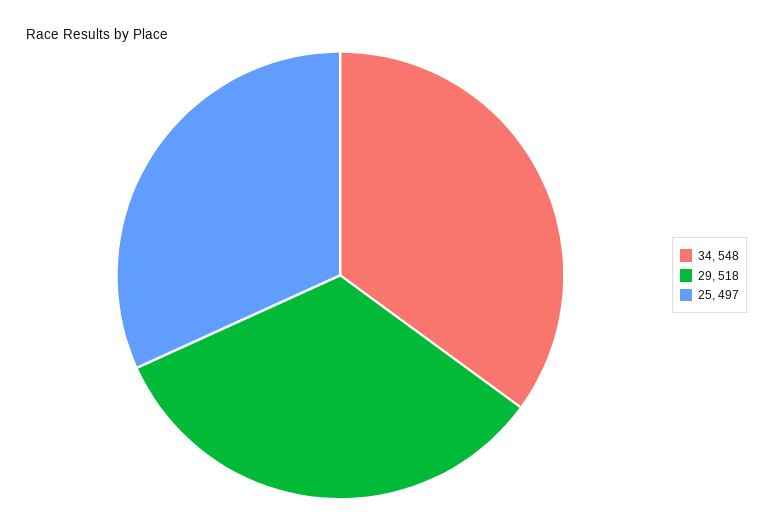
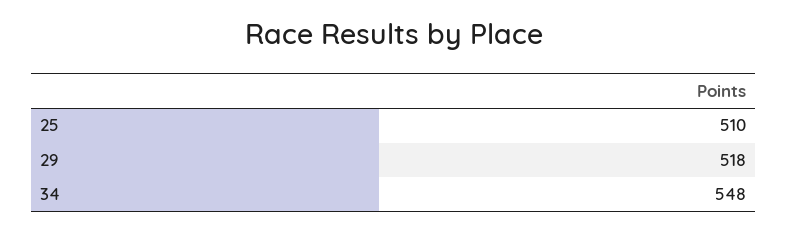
  {
    "34": 548,
    "29": 518,
-   "25": 497
+   "25": 510
  }

